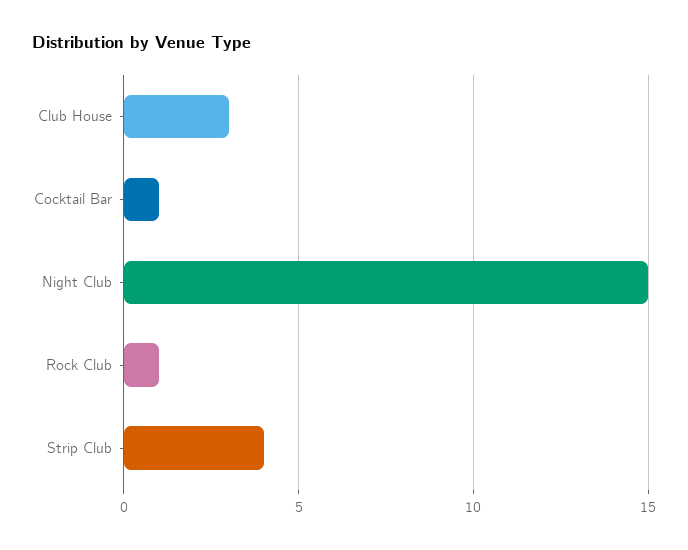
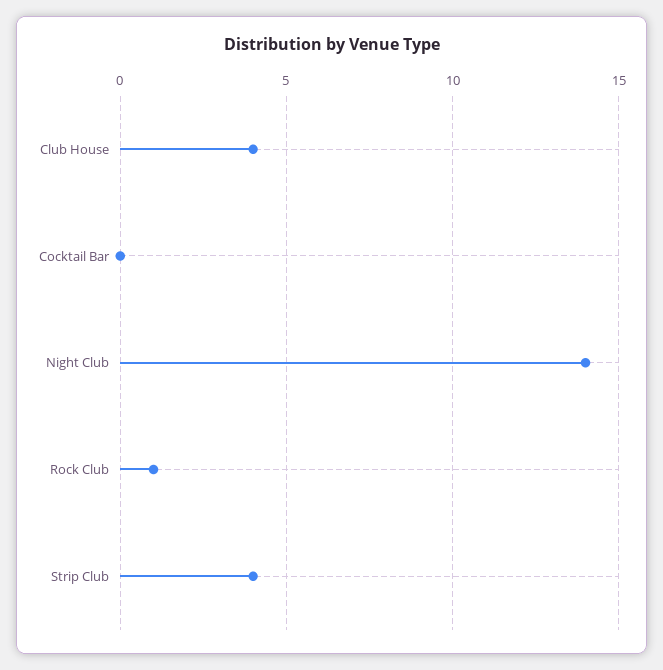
  {
-   "Club House": 3,
+   "Club House": 4,
-   "Cocktail Bar": 1,
+   "Cocktail Bar": 0,
-   "Night Club": 15,
+   "Night Club": 14,
    "Rock Club": 1,
    "Strip Club": 4
  }

